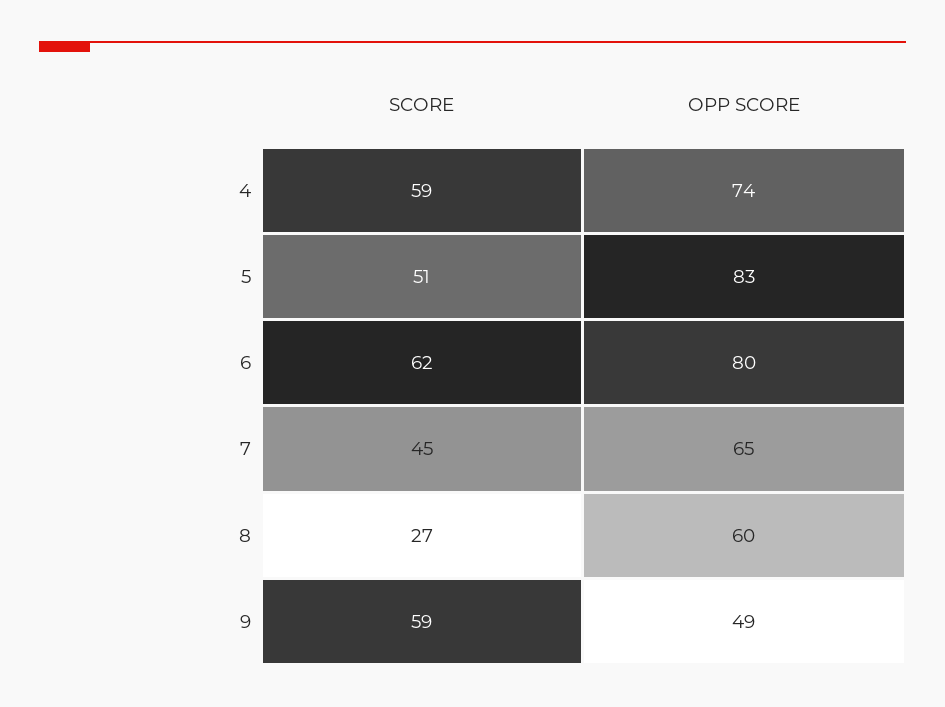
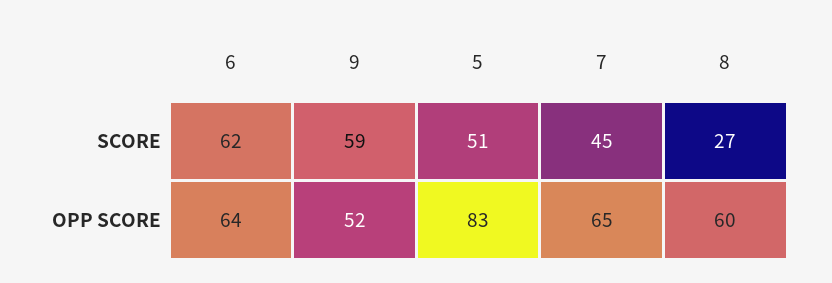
  {
    "SCORE": {
-     "4": 59,
      "5": 51,
      "6": 62,
      "7": 45,
      "8": 27,
      "9": 59
    },
    "OPP SCORE": {
-     "4": 74,
      "5": 83,
-     "6": 80,
+     "6": 64,
      "7": 65,
      "8": 60,
-     "9": 49
+     "9": 52
    }
  }

